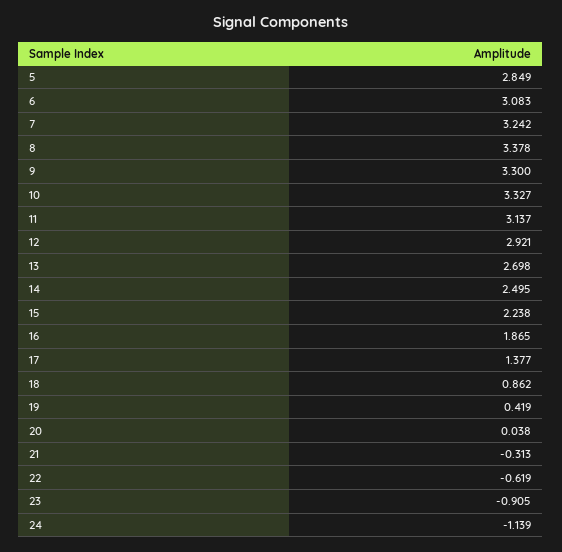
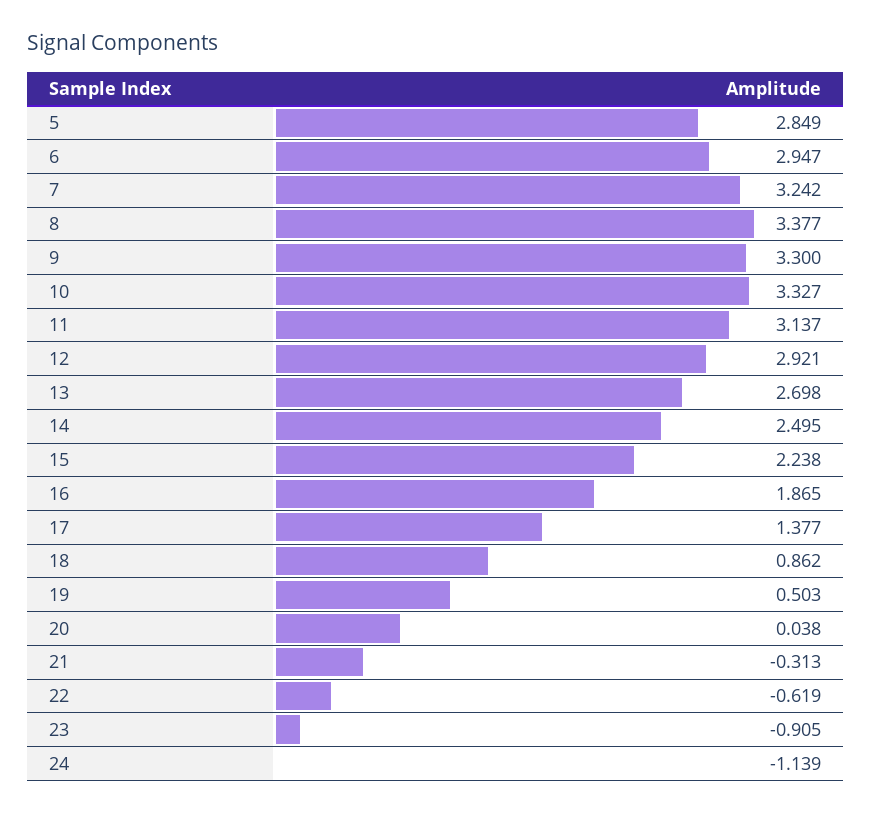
  {
    "5": 2.849,
-   "6": 3.083,
+   "6": 2.947,
    "7": 3.242,
-   "8": 3.378,
+   "8": 3.377,
    "9": 3.3,
    "10": 3.327,
    "11": 3.137,
    "12": 2.921,
    "13": 2.698,
    "14": 2.495,
    "15": 2.238,
    "16": 1.865,
    "17": 1.377,
    "18": 0.862,
-   "19": 0.419,
+   "19": 0.503,
    "20": 0.038,
    "21": -0.313,
    "22": -0.619,
    "23": -0.905,
    "24": -1.139
  }

